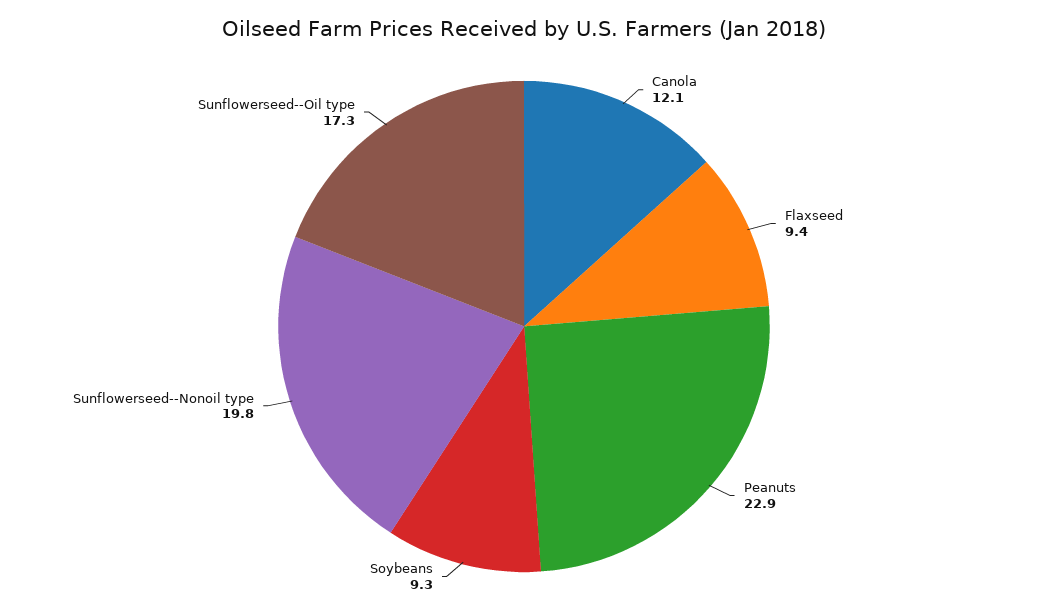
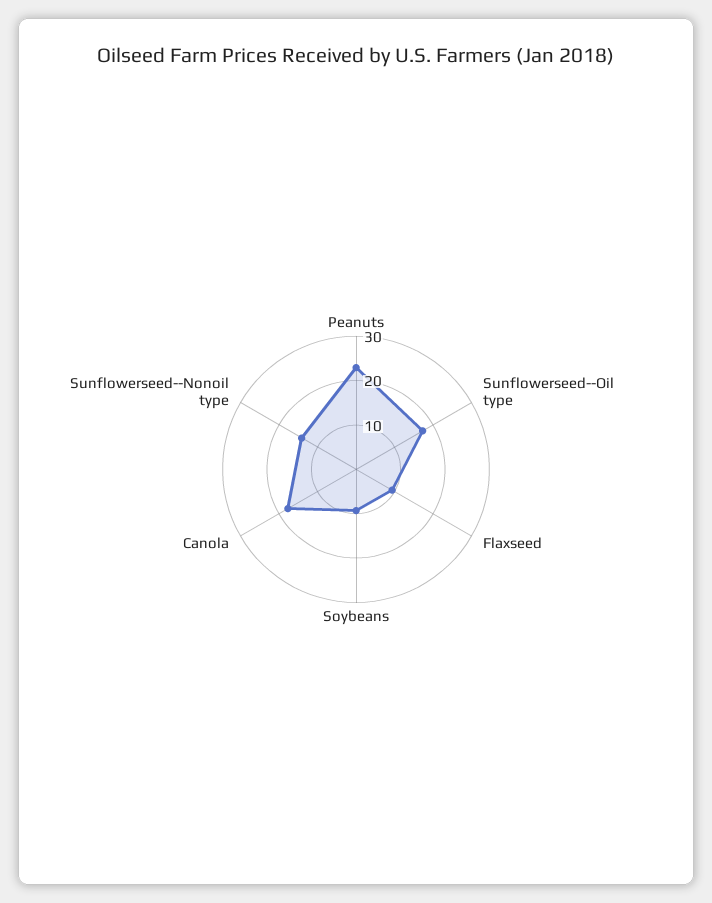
  {
-   "Canola": 12.1,
+   "Canola": 18,
    "Flaxseed": 9.4,
    "Peanuts": 22.9,
    "Soybeans": 9.3,
-   "Sunflowerseed--Nonoil type": 19.8,
+   "Sunflowerseed--Nonoil type": 14,
    "Sunflowerseed--Oil type": 17.3
  }

